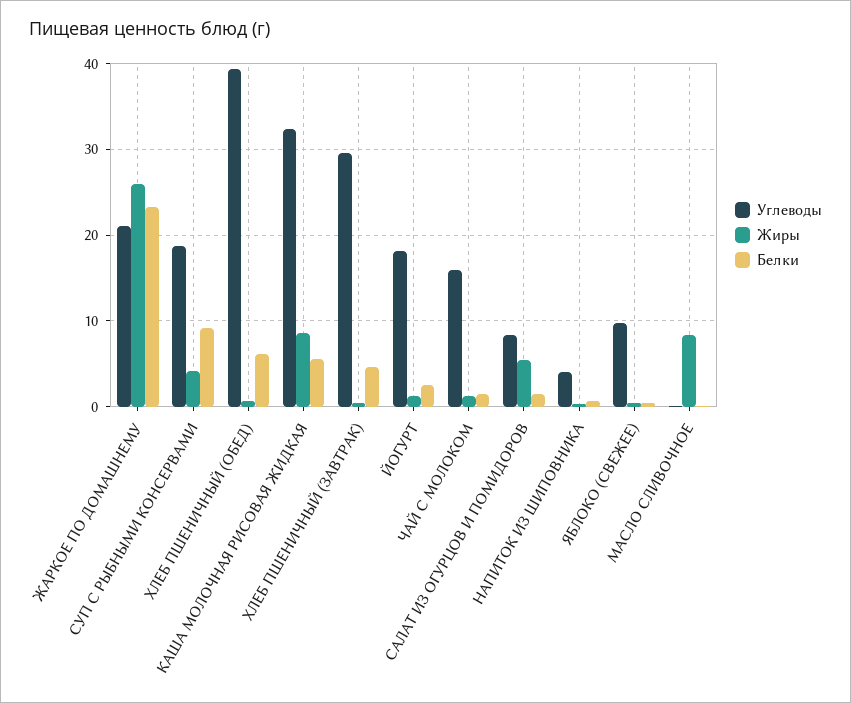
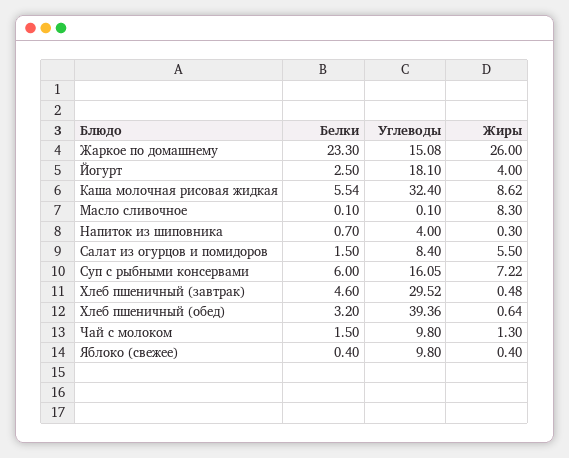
  {
    "Углеводы": {
-     "ЖАРКОЕ ПО ДОМАШНЕМУ": 21,
+     "ЖАРКОЕ ПО ДОМАШНЕМУ": 15.08,
-     "СУП С РЫБНЫМИ КОНСЕРВАМИ": 19,
+     "СУП С РЫБНЫМИ КОНСЕРВАМИ": 16.05,
      "ХЛЕБ ПШЕНИЧНЫЙ (ОБЕД)": 39.36,
      "КАША МОЛОЧНАЯ РИСОВАЯ ЖИДКАЯ": 32.4,
      "ХЛЕБ ПШЕНИЧНЫЙ (ЗАВТРАК)": 29.52,
      "ЙОГУРТ": 18.1,
-     "ЧАЙ С МОЛОКОМ": 16,
+     "ЧАЙ С МОЛОКОМ": 9.8,
      "САЛАТ ИЗ ОГУРЦОВ И ПОМИДОРОВ": 8.4,
      "НАПИТОК ИЗ ШИПОВНИКА": 4,
      "ЯБЛОКО (СВЕЖЕЕ)": 9.8,
      "МАСЛО СЛИВОЧНОЕ": 0.1
    },
    "Жиры": {
      "ЖАРКОЕ ПО ДОМАШНЕМУ": 26,
-     "СУП С РЫБНЫМИ КОНСЕРВАМИ": 4,
+     "СУП С РЫБНЫМИ КОНСЕРВАМИ": 7.22,
      "ХЛЕБ ПШЕНИЧНЫЙ (ОБЕД)": 0.64,
      "КАША МОЛОЧНАЯ РИСОВАЯ ЖИДКАЯ": 8.62,
      "ХЛЕБ ПШЕНИЧНЫЙ (ЗАВТРАК)": 0.48,
-     "ЙОГУРТ": 1,
+     "ЙОГУРТ": 4,
      "ЧАЙ С МОЛОКОМ": 1.3,
      "САЛАТ ИЗ ОГУРЦОВ И ПОМИДОРОВ": 5.5,
      "НАПИТОК ИЗ ШИПОВНИКА": 0.3,
      "ЯБЛОКО (СВЕЖЕЕ)": 0.4,
      "МАСЛО СЛИВОЧНОЕ": 8.3
    },
    "Белки": {
      "ЖАРКОЕ ПО ДОМАШНЕМУ": 23.3,
-     "СУП С РЫБНЫМИ КОНСЕРВАМИ": 9,
+     "СУП С РЫБНЫМИ КОНСЕРВАМИ": 6,
-     "ХЛЕБ ПШЕНИЧНЫЙ (ОБЕД)": 6,
+     "ХЛЕБ ПШЕНИЧНЫЙ (ОБЕД)": 3.2,
      "КАША МОЛОЧНАЯ РИСОВАЯ ЖИДКАЯ": 5.54,
      "ХЛЕБ ПШЕНИЧНЫЙ (ЗАВТРАК)": 4.6,
      "ЙОГУРТ": 2.5,
      "ЧАЙ С МОЛОКОМ": 1.5,
      "САЛАТ ИЗ ОГУРЦОВ И ПОМИДОРОВ": 1.5,
      "НАПИТОК ИЗ ШИПОВНИКА": 0.7,
      "ЯБЛОКО (СВЕЖЕЕ)": 0.4,
      "МАСЛО СЛИВОЧНОЕ": 0.1
    }
  }

